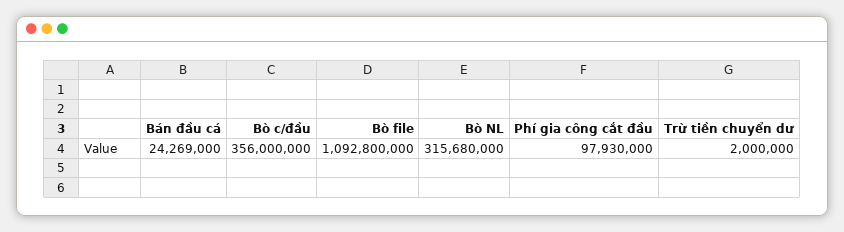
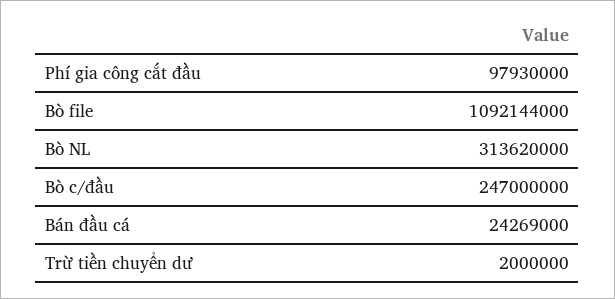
  {
    "Bán đầu cá": 24269000,
-   "Bò c/đầu": 356000000,
+   "Bò c/đầu": 247000000,
-   "Bò file": 1092800000,
+   "Bò file": 1092144000,
-   "Bò NL": 315680000,
+   "Bò NL": 313620000,
    "Phí gia công cắt đầu": 97930000,
    "Trừ tiền chuyển dư": 2000000
  }

